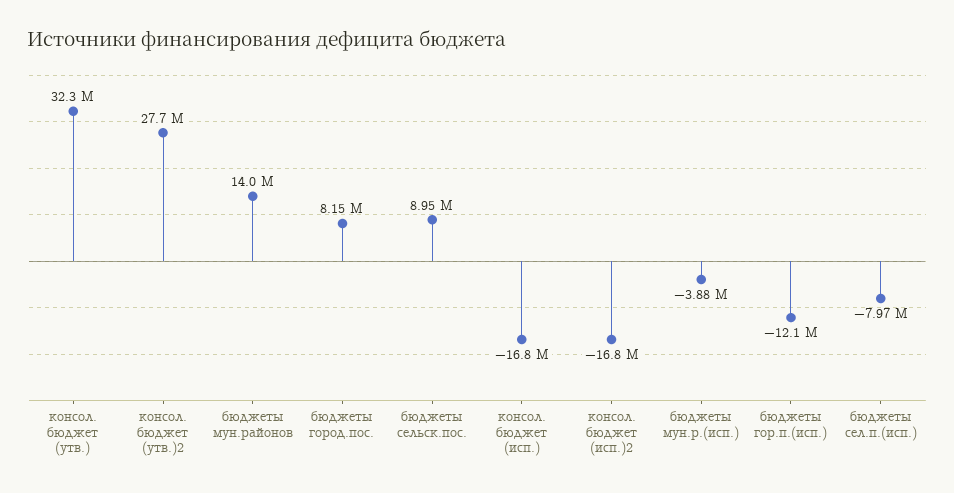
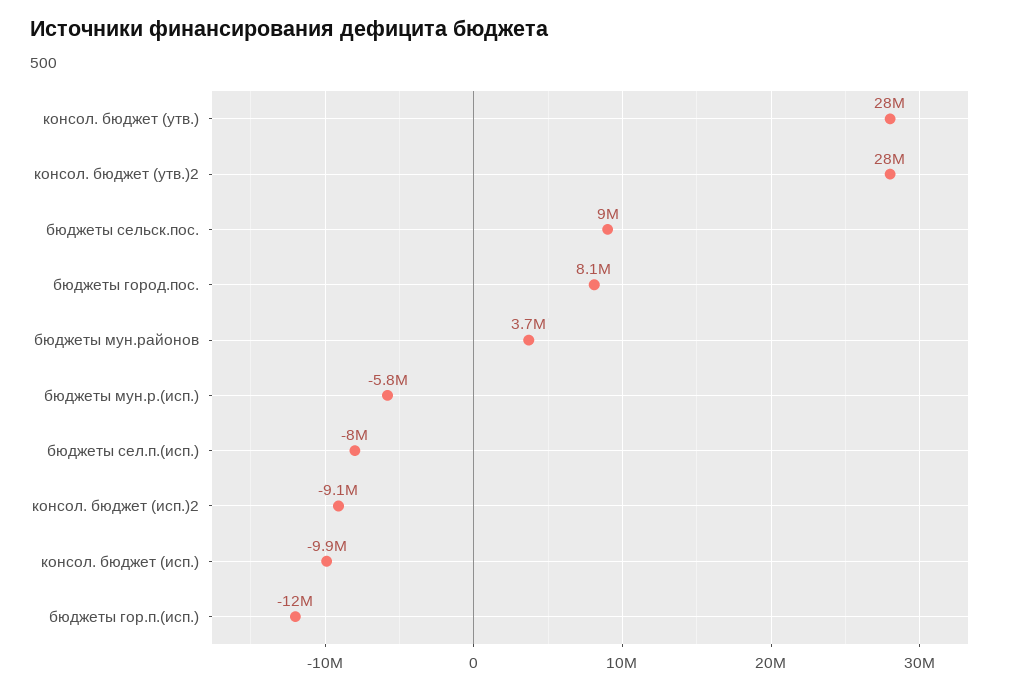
  {
-   "консол. бюджет (утв.)": 32300000,
+   "консол. бюджет (утв.)": 28000000,
    "консол. бюджет (утв.)2": 27700000,
-   "бюджеты мун.районов": 14000000,
+   "бюджеты мун.районов": 3700000,
    "бюджеты город.пос.": 8150000,
    "бюджеты сельск.пос.": 8950000,
-   "консол. бюджет (исп.)": -16800000,
+   "консол. бюджет (исп.)": -9900000,
-   "консол. бюджет (исп.)2": -16800000,
+   "консол. бюджет (исп.)2": -9100000,
-   "бюджеты мун.р.(исп.)": -3880000,
+   "бюджеты мун.р.(исп.)": -5800000,
    "бюджеты гор.п.(исп.)": -12100000,
    "бюджеты сел.п.(исп.)": -7970000
  }

